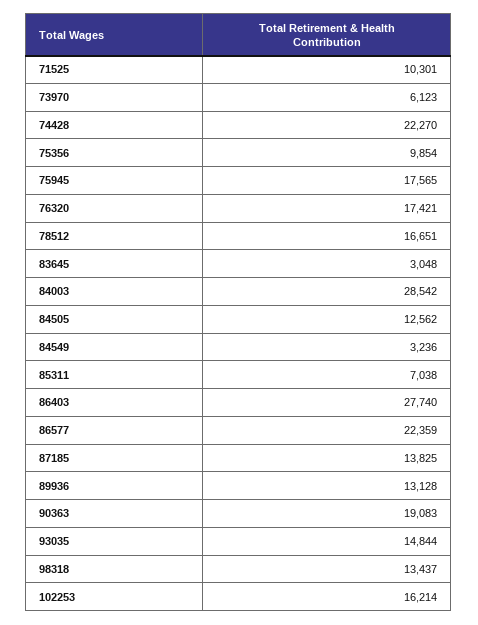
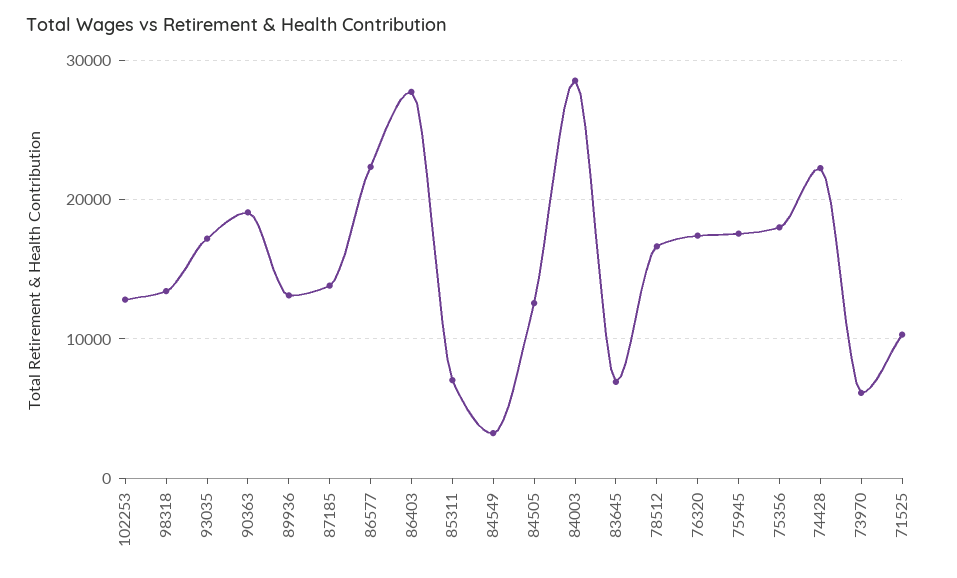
  {
    "71525": 10301,
    "73970": 6123,
    "74428": 22270,
-   "75356": 9854,
+   "75356": 18000,
    "75945": 17565,
    "76320": 17421,
    "78512": 16651,
-   "83645": 3048,
+   "83645": 7000,
    "84003": 28542,
    "84505": 12562,
    "84549": 3236,
    "85311": 7038,
    "86403": 27740,
    "86577": 22359,
    "87185": 13825,
    "89936": 13128,
    "90363": 19083,
-   "93035": 14844,
+   "93035": 17000,
    "98318": 13437,
-   "102253": 16214
+   "102253": 13000
  }

